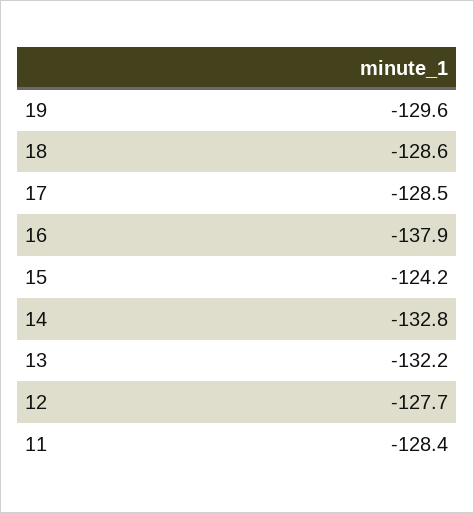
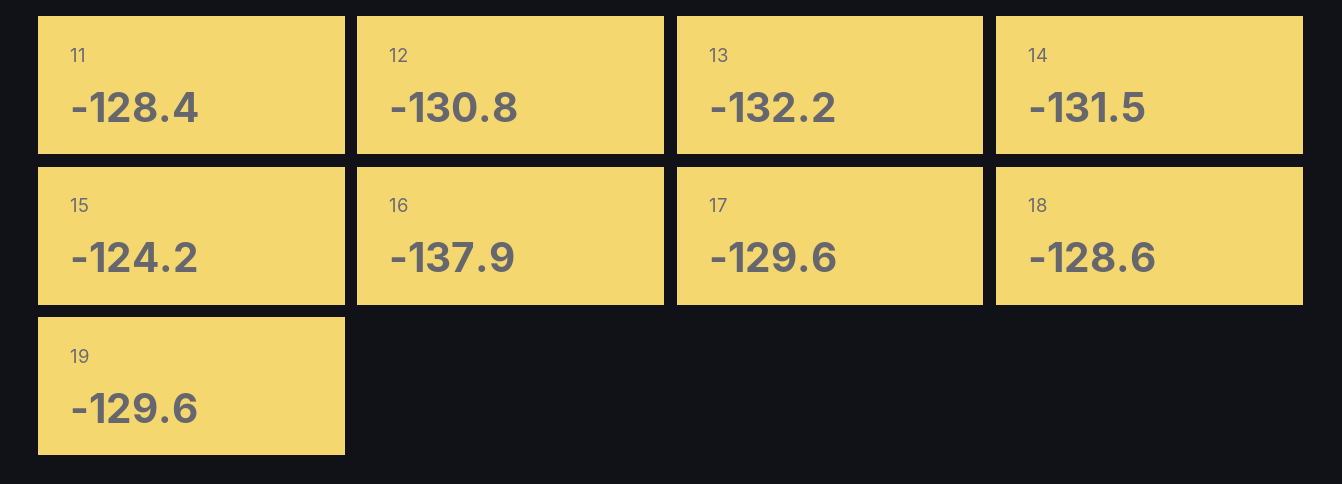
  {
    "19": -129.6,
    "18": -128.6,
-   "17": -128.5,
+   "17": -129.6,
    "16": -137.9,
    "15": -124.2,
-   "14": -132.8,
+   "14": -131.5,
    "13": -132.2,
-   "12": -127.7,
+   "12": -130.8,
    "11": -128.4
  }

